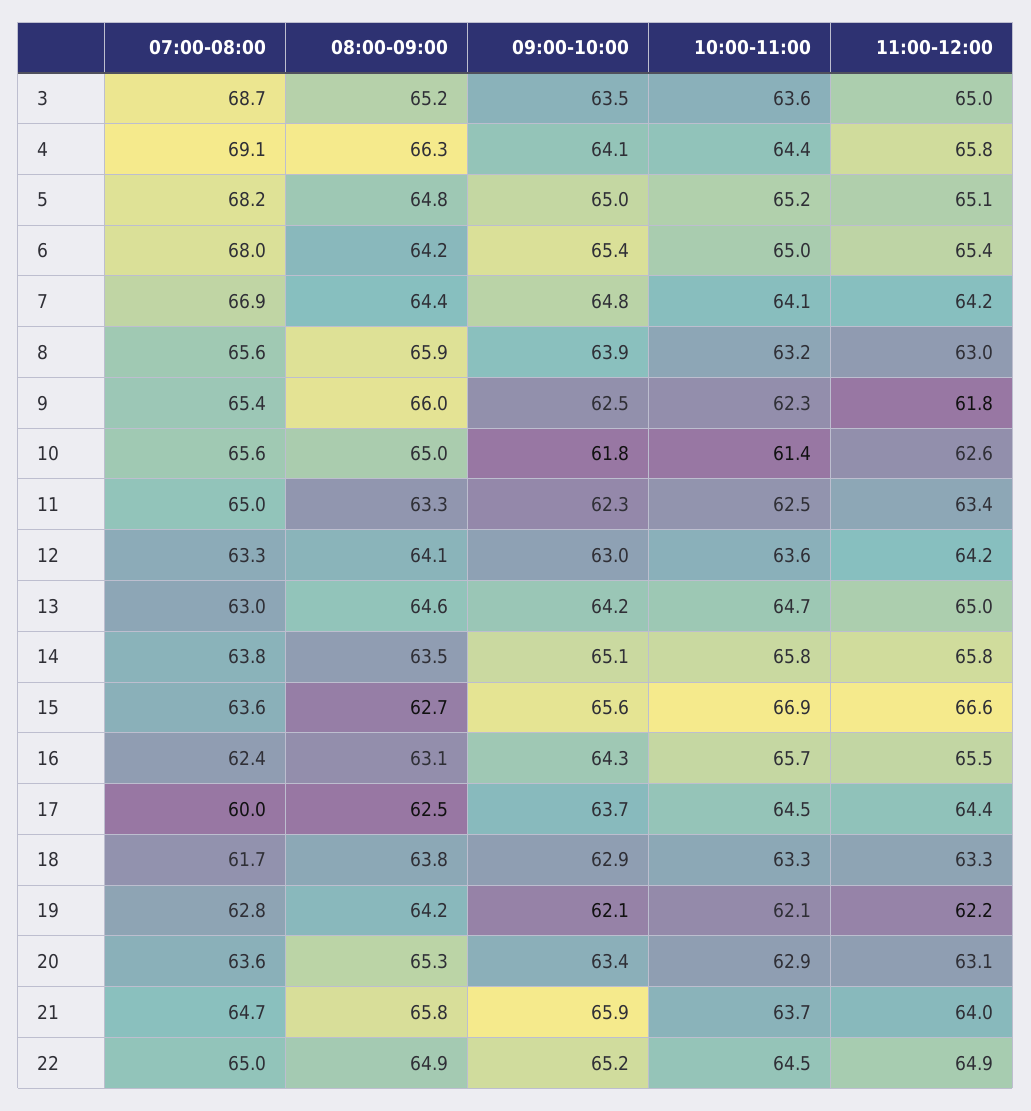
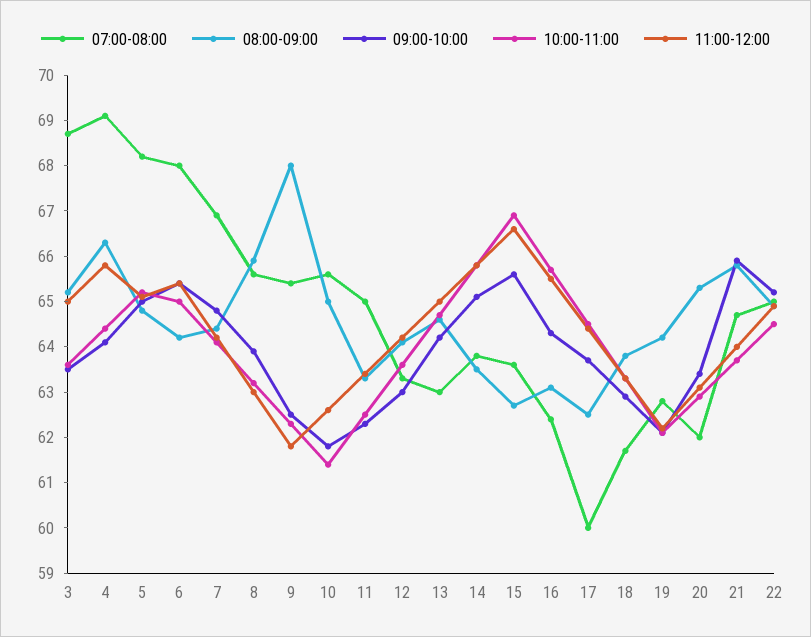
  {
    "07:00-08:00": {
      "3": 68.7,
      "4": 69.1,
      "5": 68.2,
      "6": 68,
      "7": 66.9,
      "8": 65.6,
      "9": 65.4,
      "10": 65.6,
      "11": 65,
      "12": 63.3,
      "13": 63,
      "14": 63.8,
      "15": 63.6,
      "16": 62.4,
      "17": 60,
      "18": 61.7,
      "19": 62.8,
-     "20": 63.6,
+     "20": 62,
      "21": 64.7,
      "22": 65
    },
    "08:00-09:00": {
      "3": 65.2,
      "4": 66.3,
      "5": 64.8,
      "6": 64.2,
      "7": 64.4,
      "8": 65.9,
-     "9": 66,
+     "9": 68,
      "10": 65,
      "11": 63.3,
      "12": 64.1,
      "13": 64.6,
      "14": 63.5,
      "15": 62.7,
      "16": 63.1,
      "17": 62.5,
      "18": 63.8,
      "19": 64.2,
      "20": 65.3,
      "21": 65.8,
      "22": 64.9
    },
    "09:00-10:00": {
      "3": 63.5,
      "4": 64.1,
      "5": 65,
      "6": 65.4,
      "7": 64.8,
      "8": 63.9,
      "9": 62.5,
      "10": 61.8,
      "11": 62.3,
      "12": 63,
      "13": 64.2,
      "14": 65.1,
      "15": 65.6,
      "16": 64.3,
      "17": 63.7,
      "18": 62.9,
      "19": 62.1,
      "20": 63.4,
      "21": 65.9,
      "22": 65.2
    },
    "10:00-11:00": {
      "3": 63.6,
      "4": 64.4,
      "5": 65.2,
      "6": 65,
      "7": 64.1,
      "8": 63.2,
      "9": 62.3,
      "10": 61.4,
      "11": 62.5,
      "12": 63.6,
      "13": 64.7,
      "14": 65.8,
      "15": 66.9,
      "16": 65.7,
      "17": 64.5,
      "18": 63.3,
      "19": 62.1,
      "20": 62.9,
      "21": 63.7,
      "22": 64.5
    },
    "11:00-12:00": {
      "3": 65,
      "4": 65.8,
      "5": 65.1,
      "6": 65.4,
      "7": 64.2,
      "8": 63,
      "9": 61.8,
      "10": 62.6,
      "11": 63.4,
      "12": 64.2,
      "13": 65,
      "14": 65.8,
      "15": 66.6,
      "16": 65.5,
      "17": 64.4,
      "18": 63.3,
      "19": 62.2,
      "20": 63.1,
      "21": 64,
      "22": 64.9
    }
  }

